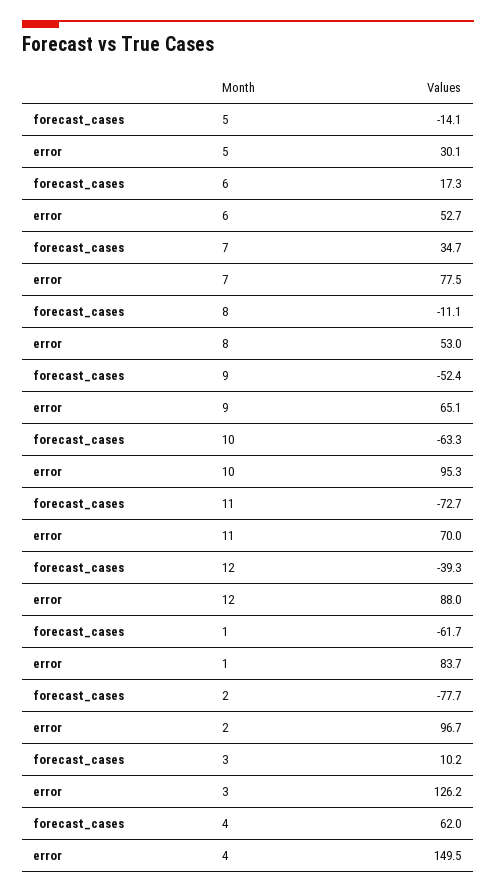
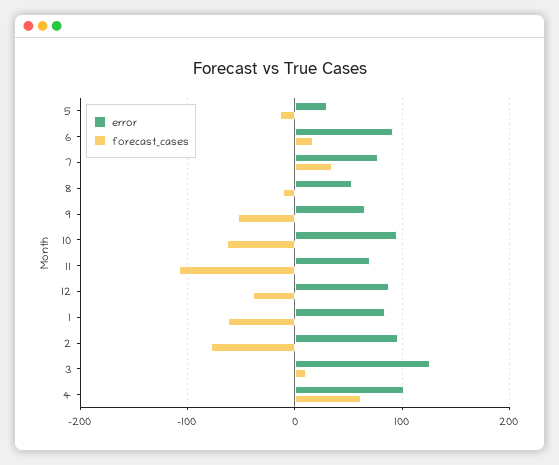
  {
    "forecast_cases": {
      "5": -14.1,
      "6": 17.3,
      "7": 34.7,
      "8": -11.1,
      "9": -52.4,
      "10": -63.3,
-     "11": -72.7,
+     "11": -110,
      "12": -39.3,
      "1": -61.7,
      "2": -77.7,
      "3": 10.2,
      "4": 62
    },
    "error": {
      "5": 30.1,
-     "6": 52.7,
+     "6": 90,
      "7": 77.5,
      "8": 53,
      "9": 65.1,
      "10": 95.3,
      "11": 70,
      "12": 88,
      "1": 83.7,
      "2": 96.7,
      "3": 126.2,
-     "4": 149.5
+     "4": 100
    }
  }

